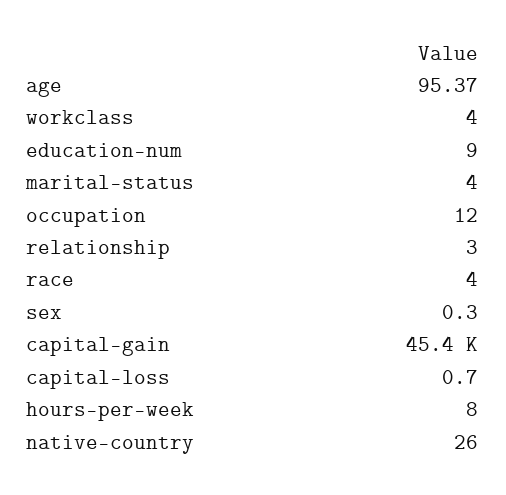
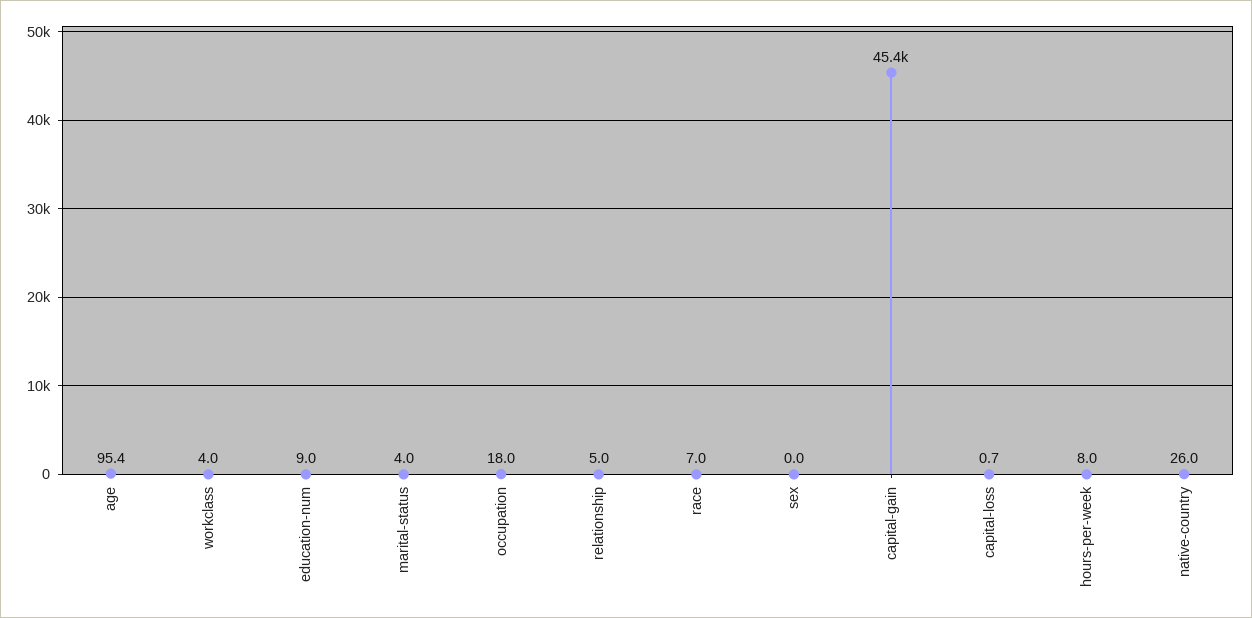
  {
    "age": 95.37,
    "workclass": 4,
    "education-num": 9,
    "marital-status": 4,
-   "occupation": 12,
+   "occupation": 18,
-   "relationship": 3,
+   "relationship": 5,
-   "race": 4,
+   "race": 7,
-   "sex": 0.3,
+   "sex": 0,
    "capital-gain": 45400,
    "capital-loss": 0.7,
    "hours-per-week": 8,
    "native-country": 26
  }

